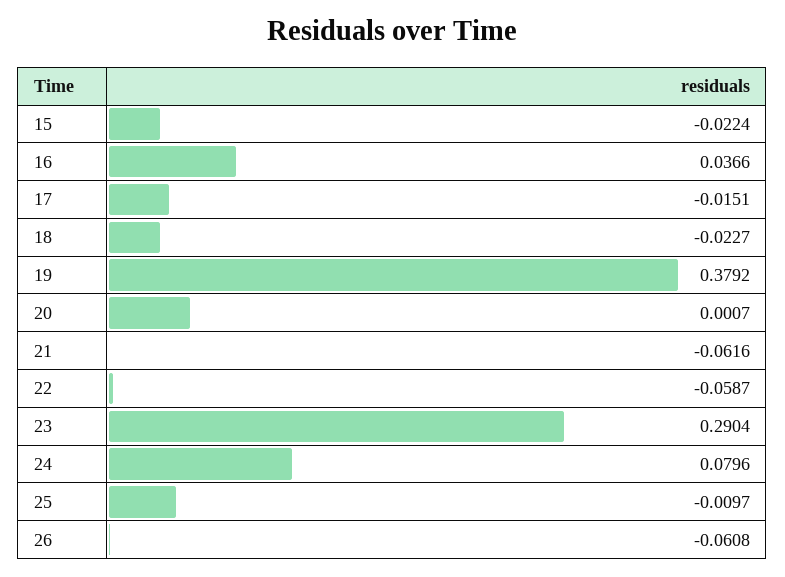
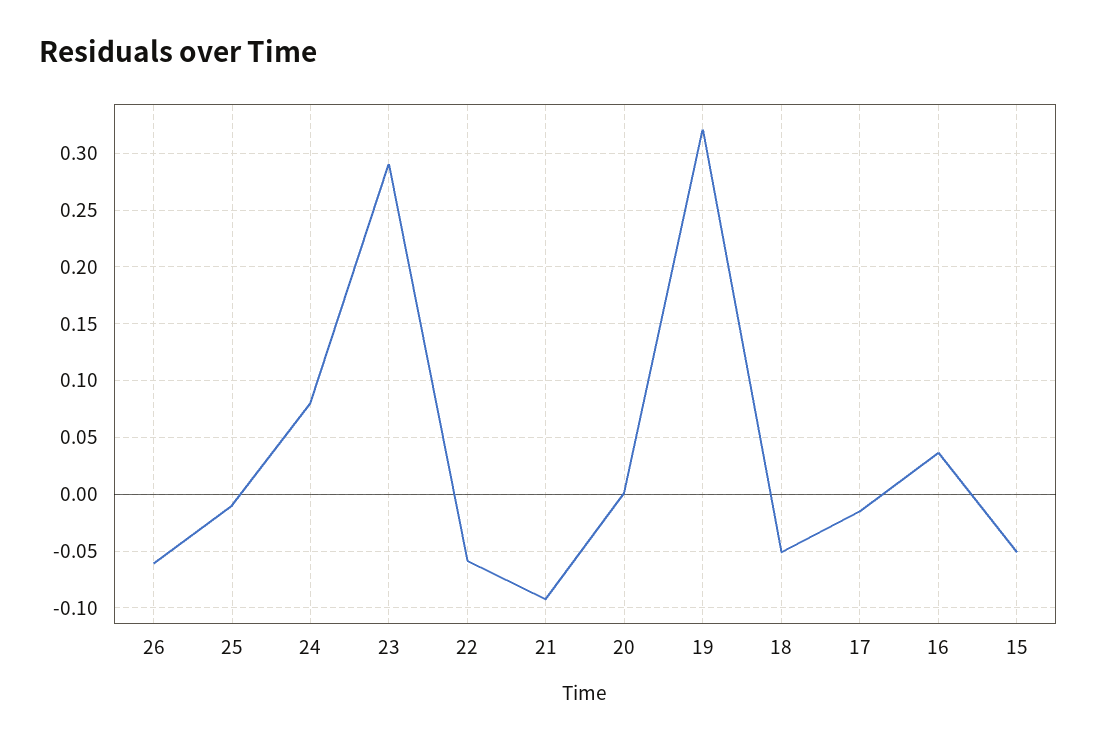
  {
-   "15": -0.0224,
+   "15": -0.05,
    "16": 0.0366,
    "17": -0.0151,
-   "18": -0.0227,
+   "18": -0.05,
-   "19": 0.3792,
+   "19": 0.32,
    "20": 0.0007,
-   "21": -0.0616,
+   "21": -0.09,
    "22": -0.0587,
    "23": 0.2904,
    "24": 0.0796,
    "25": -0.0097,
    "26": -0.0608
  }

